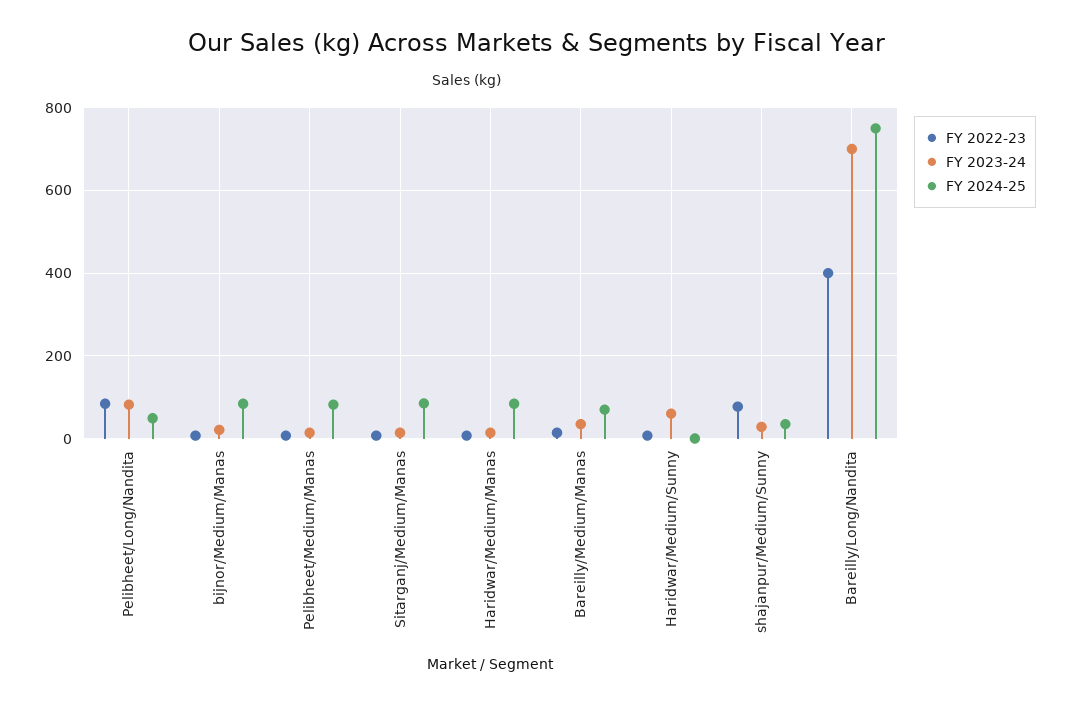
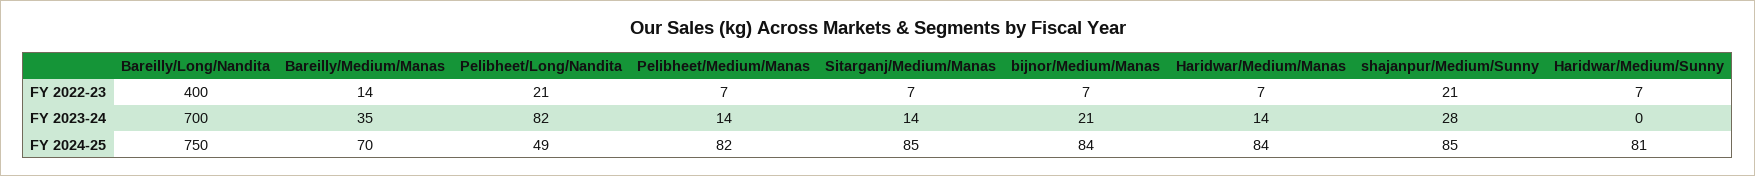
  {
    "FY 2022-23": {
-     "Pelibheet/Long/Nandita": 80,
+     "Pelibheet/Long/Nandita": 21,
      "bijnor/Medium/Manas": 7,
      "Pelibheet/Medium/Manas": 7,
      "Sitarganj/Medium/Manas": 7,
      "Haridwar/Medium/Manas": 7,
      "Bareilly/Medium/Manas": 14,
      "Haridwar/Medium/Sunny": 7,
-     "shajanpur/Medium/Sunny": 80,
+     "shajanpur/Medium/Sunny": 21,
      "Bareilly/Long/Nandita": 400
    },
    "FY 2023-24": {
      "Pelibheet/Long/Nandita": 82,
      "bijnor/Medium/Manas": 21,
      "Pelibheet/Medium/Manas": 14,
      "Sitarganj/Medium/Manas": 14,
      "Haridwar/Medium/Manas": 14,
      "Bareilly/Medium/Manas": 35,
-     "Haridwar/Medium/Sunny": 60,
+     "Haridwar/Medium/Sunny": 0,
      "shajanpur/Medium/Sunny": 28,
      "Bareilly/Long/Nandita": 700
    },
    "FY 2024-25": {
      "Pelibheet/Long/Nandita": 49,
      "bijnor/Medium/Manas": 84,
      "Pelibheet/Medium/Manas": 82,
      "Sitarganj/Medium/Manas": 85,
      "Haridwar/Medium/Manas": 84,
      "Bareilly/Medium/Manas": 70,
-     "Haridwar/Medium/Sunny": 0,
+     "Haridwar/Medium/Sunny": 81,
-     "shajanpur/Medium/Sunny": 40,
+     "shajanpur/Medium/Sunny": 85,
      "Bareilly/Long/Nandita": 750
    }
  }

